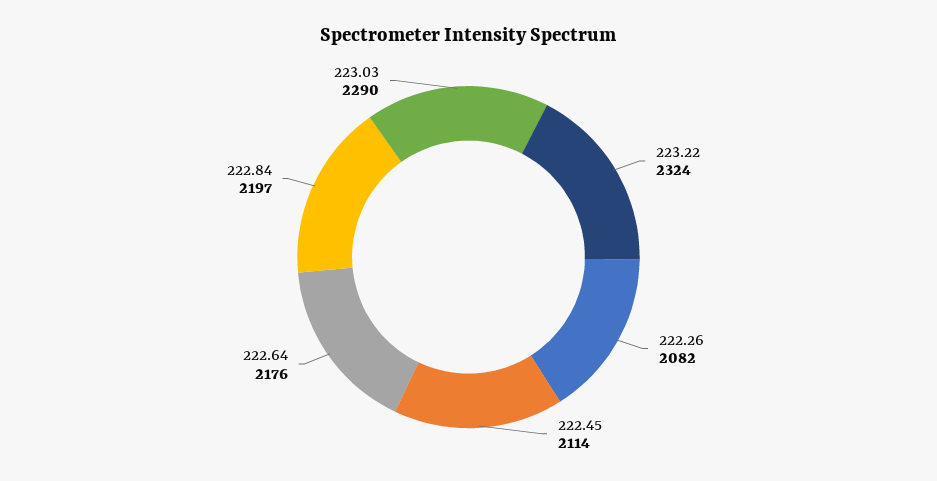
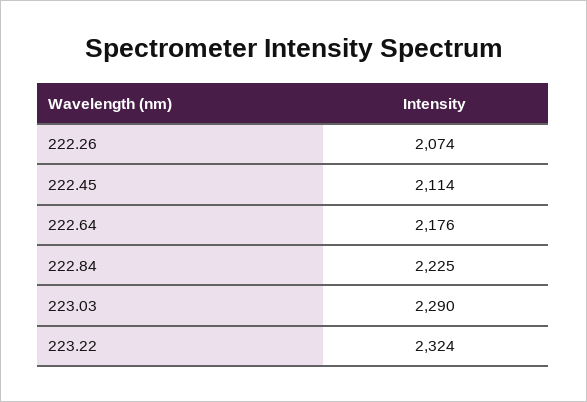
  {
    "223.22": 2324,
-   "222.26": 2082,
+   "222.26": 2074,
    "222.45": 2114,
    "222.64": 2176,
-   "222.84": 2197,
+   "222.84": 2225,
    "223.03": 2290
  }

